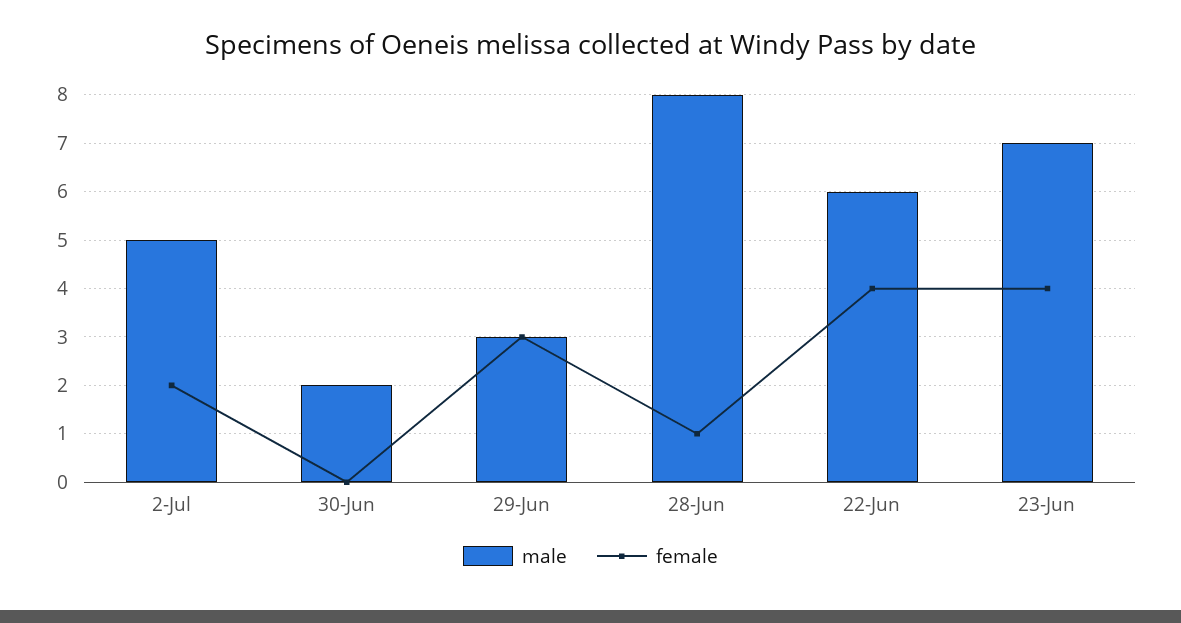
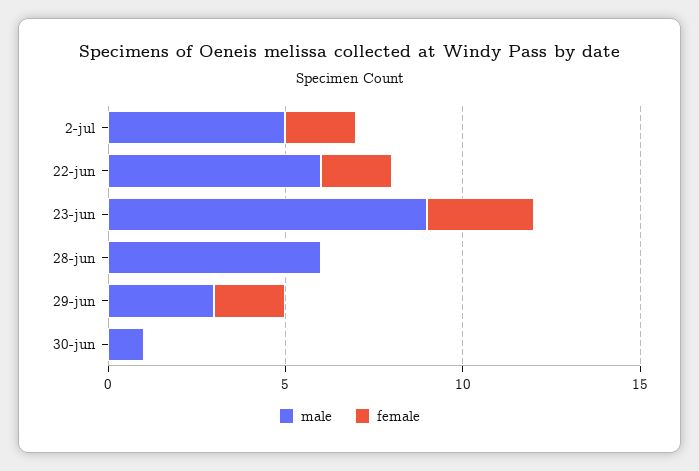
  {
    "male": {
      "2-Jul": 5,
-     "30-Jun": 2,
+     "30-Jun": 1,
      "29-Jun": 3,
-     "28-Jun": 8,
+     "28-Jun": 6,
      "22-Jun": 6,
-     "23-Jun": 7
+     "23-Jun": 9
    },
    "female": {
      "2-Jul": 2,
      "30-Jun": 0,
-     "29-Jun": 3,
+     "29-Jun": 2,
-     "28-Jun": 1,
+     "28-Jun": 0,
-     "22-Jun": 4,
+     "22-Jun": 2,
-     "23-Jun": 4
+     "23-Jun": 3
    }
  }

